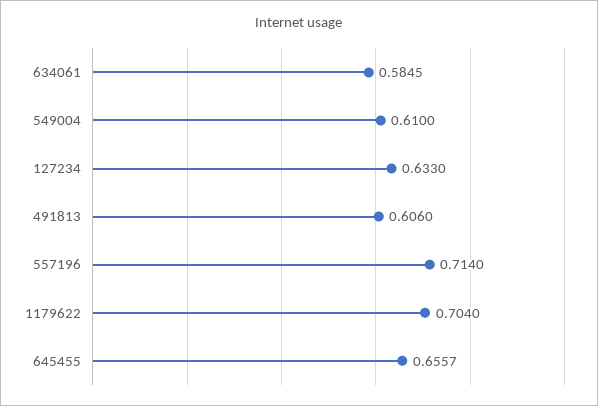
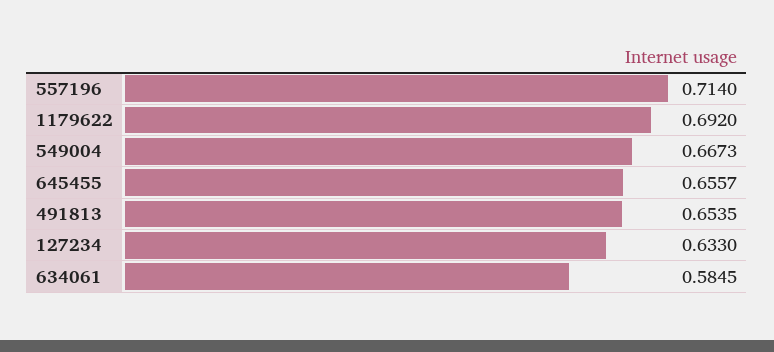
  {
    "634061": 0.5845,
-   "549004": 0.61,
+   "549004": 0.6673,
    "127234": 0.633,
-   "491813": 0.606,
+   "491813": 0.6535,
    "557196": 0.714,
-   "1179622": 0.704,
+   "1179622": 0.692,
    "645455": 0.6557
  }

